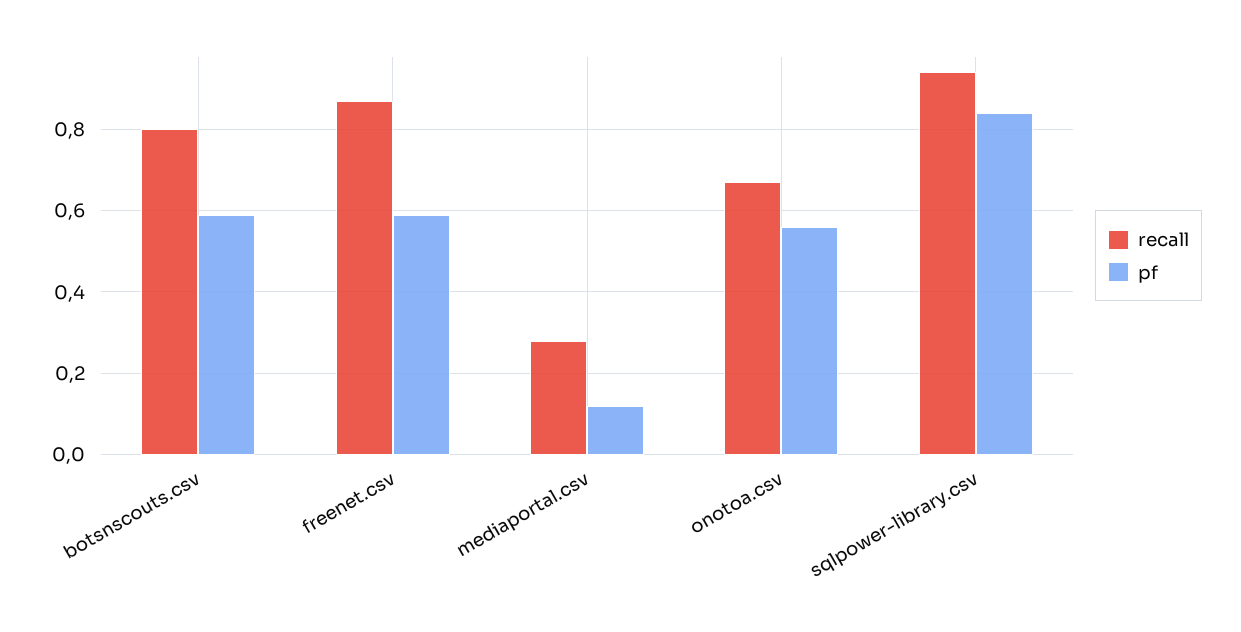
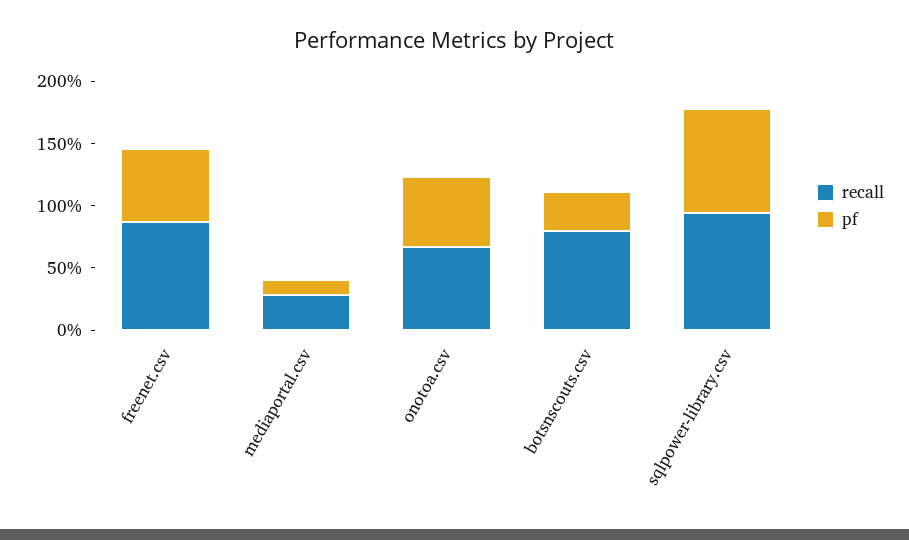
  {
    "recall": {
      "botsnscouts.csv": 0.8,
      "freenet.csv": 0.85,
      "mediaportal.csv": 0.3,
      "onotoa.csv": 0.65,
      "sqlpower-library.csv": 0.95
    },
    "pf": {
-     "botsnscouts.csv": 0.6,
+     "botsnscouts.csv": 0.3,
      "freenet.csv": 0.6,
      "mediaportal.csv": 0.1,
      "onotoa.csv": 0.55,
      "sqlpower-library.csv": 0.85
    }
  }

